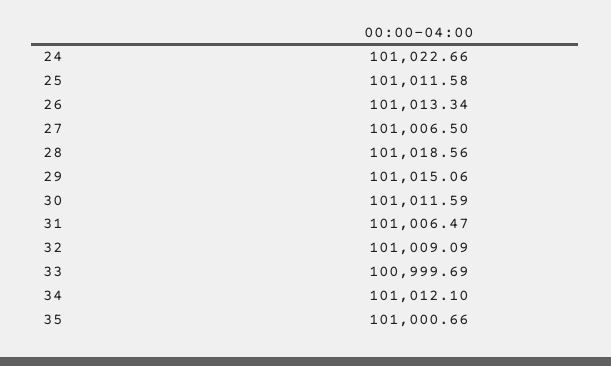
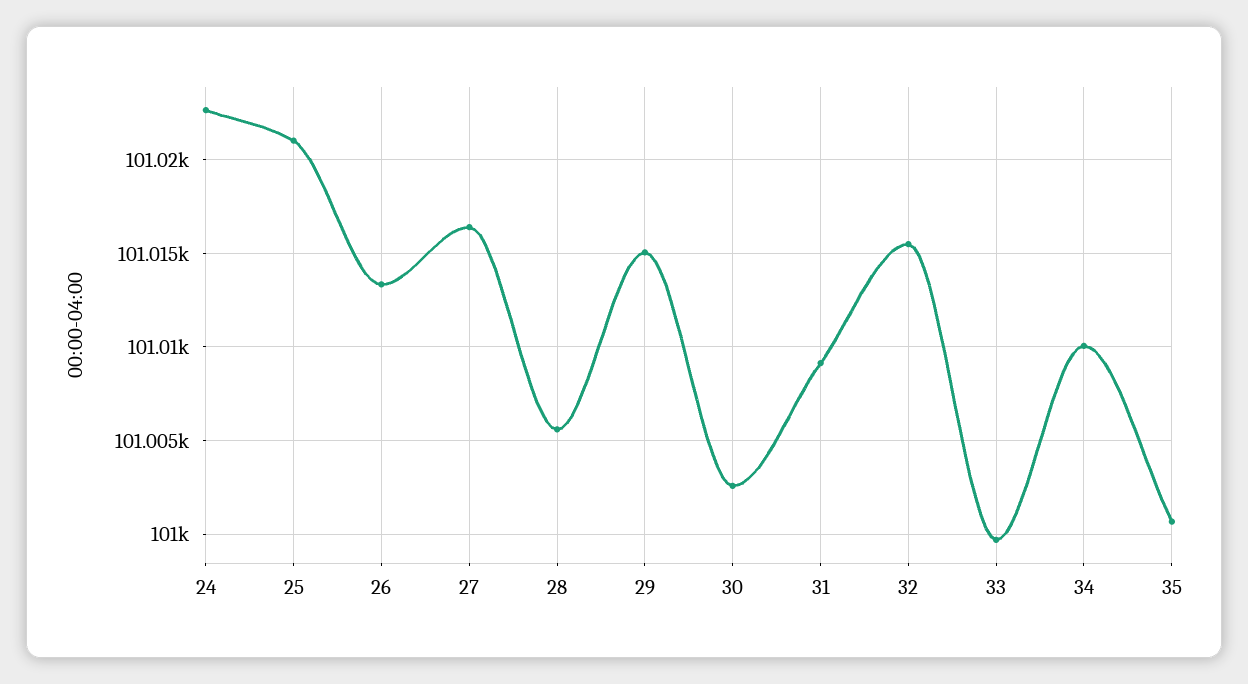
  {
    "24": 101022.66,
-   "25": 101011.58,
+   "25": 101021,
    "26": 101013.34,
-   "27": 101006.5,
+   "27": 101016.5,
-   "28": 101018.56,
+   "28": 101005.5,
    "29": 101015.06,
-   "30": 101011.59,
+   "30": 101002.5,
-   "31": 101006.47,
+   "31": 101009,
-   "32": 101009.09,
+   "32": 101015.5,
    "33": 100999.69,
-   "34": 101012.1,
+   "34": 101010,
    "35": 101000.66
  }

